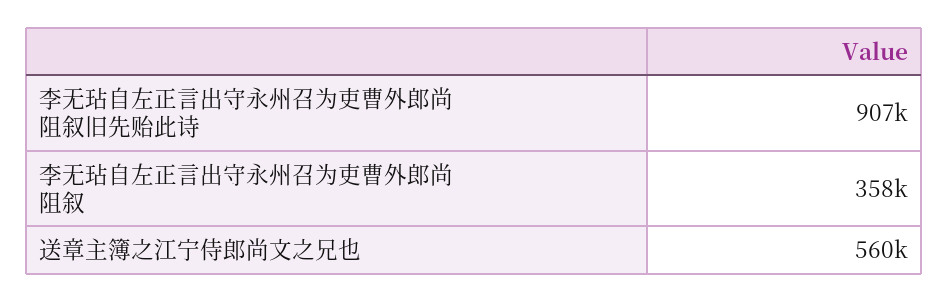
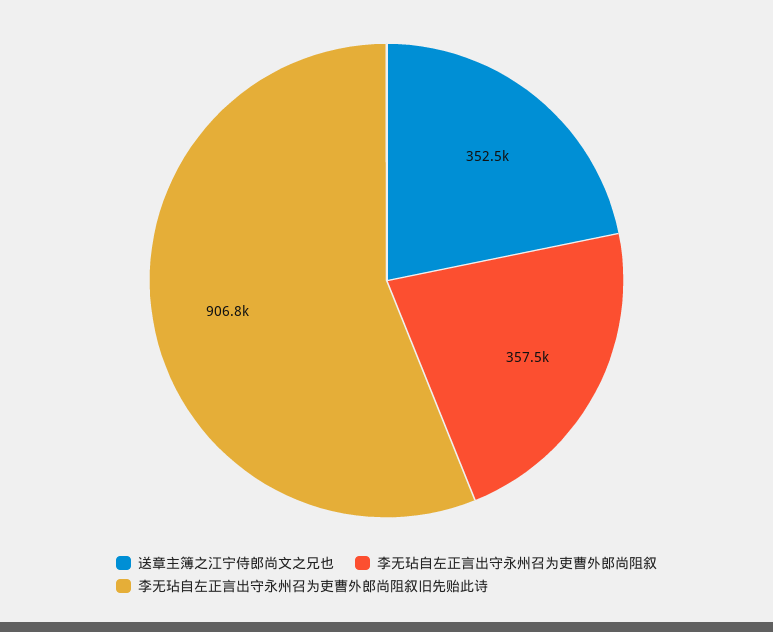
  {
    "李无玷自左正言出守永州召为吏曹外郎尚阻叙旧先贻此诗": 906800,
    "李无玷自左正言出守永州召为吏曹外郎尚阻叙": 357500,
-   "送章主簿之江宁侍郎尚文之兄也": 560000
+   "送章主簿之江宁侍郎尚文之兄也": 352500
  }

